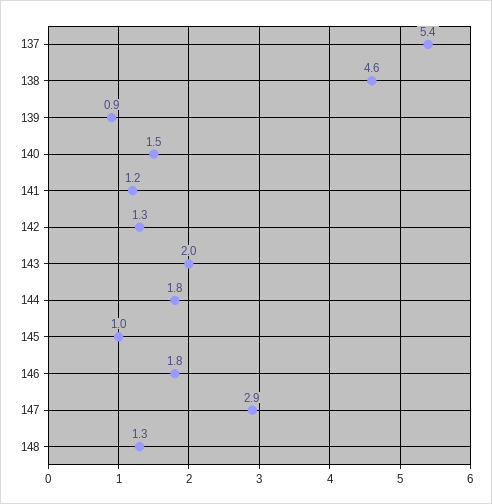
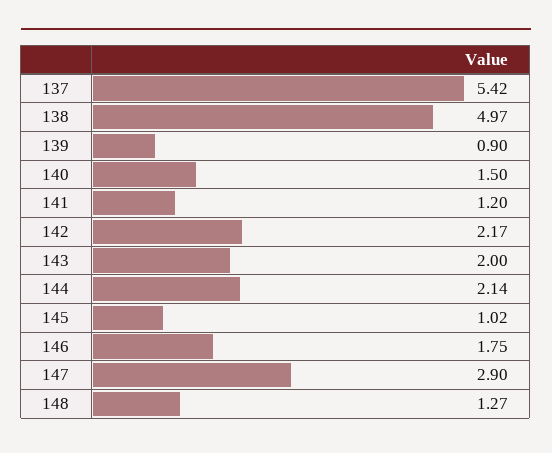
  {
    "137": 5.42,
-   "138": 4.6,
+   "138": 4.97,
    "139": 0.9,
    "140": 1.5,
    "141": 1.2,
-   "142": 1.3,
+   "142": 2.17,
    "143": 2,
-   "144": 1.8,
+   "144": 2.14,
    "145": 1.02,
    "146": 1.75,
    "147": 2.9,
    "148": 1.27
  }

